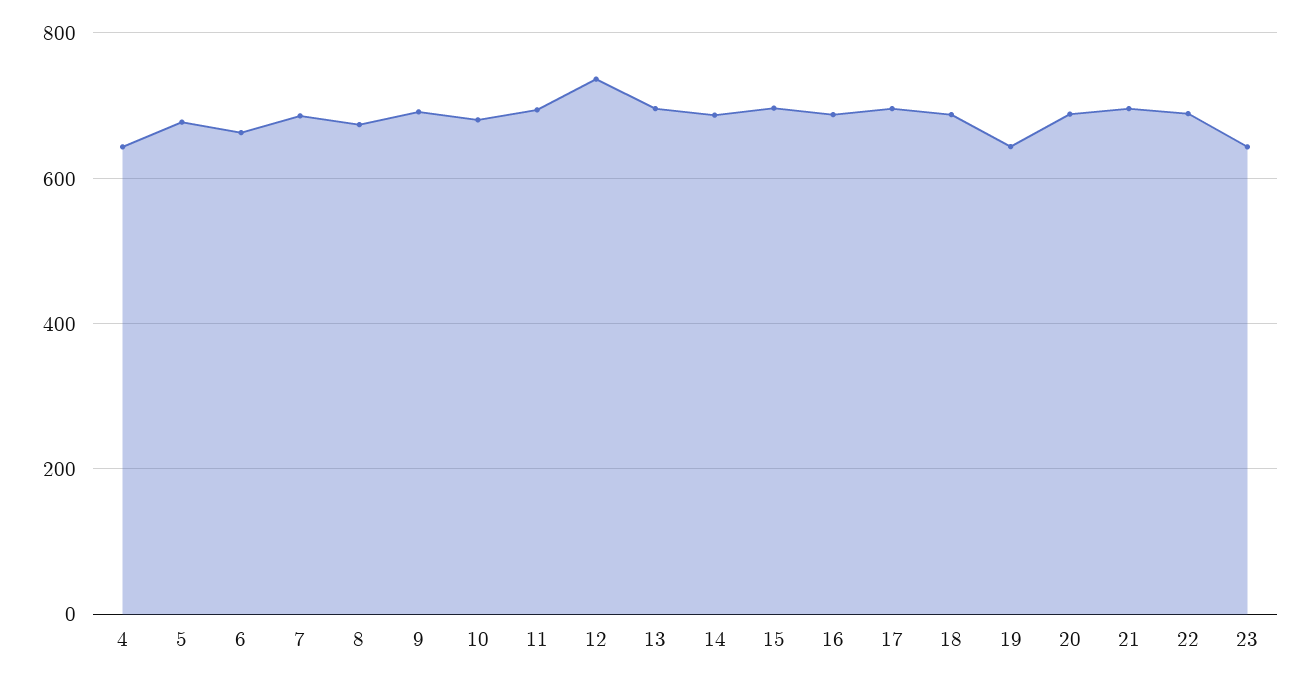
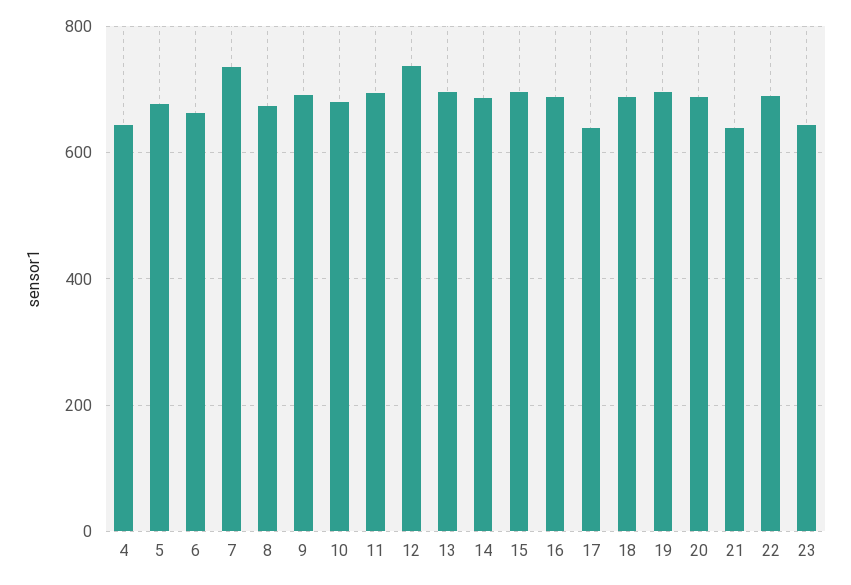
  {
    "4": 640,
    "5": 680,
    "6": 660,
-   "7": 680,
+   "7": 740,
    "8": 680,
    "9": 700,
    "10": 680,
    "11": 700,
    "12": 740,
    "13": 700,
    "14": 680,
    "15": 700,
    "16": 680,
-   "17": 700,
+   "17": 640,
    "18": 680,
-   "19": 640,
+   "19": 700,
    "20": 680,
-   "21": 700,
+   "21": 640,
    "22": 680,
    "23": 640
  }

